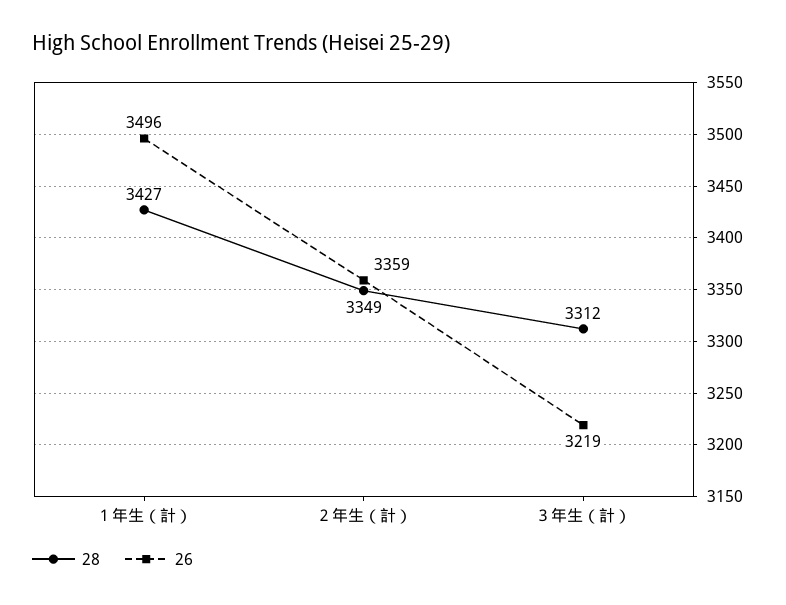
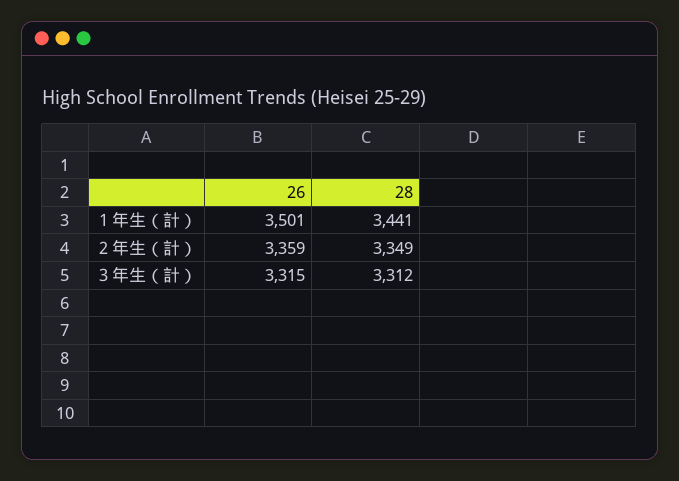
  {
    "28": {
-     "１年生（計）": 3427,
+     "１年生（計）": 3441,
      "２年生（計）": 3349,
      "３年生（計）": 3312
    },
    "26": {
-     "１年生（計）": 3496,
+     "１年生（計）": 3501,
      "２年生（計）": 3359,
-     "３年生（計）": 3219
+     "３年生（計）": 3315
    }
  }

